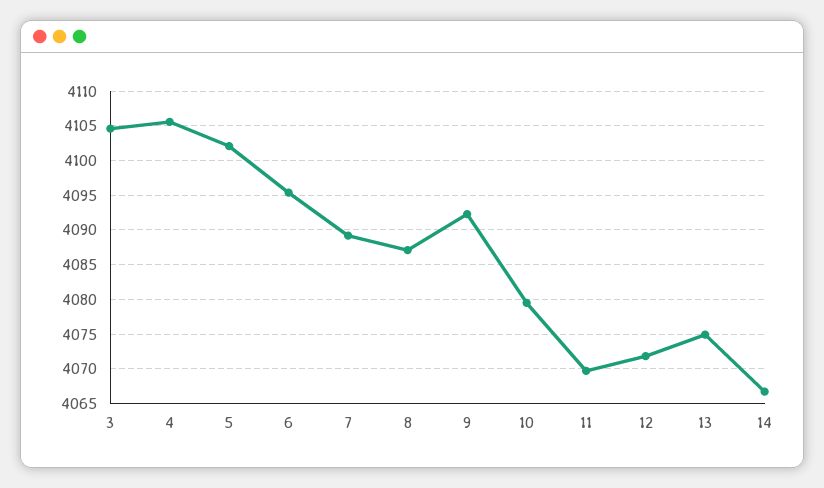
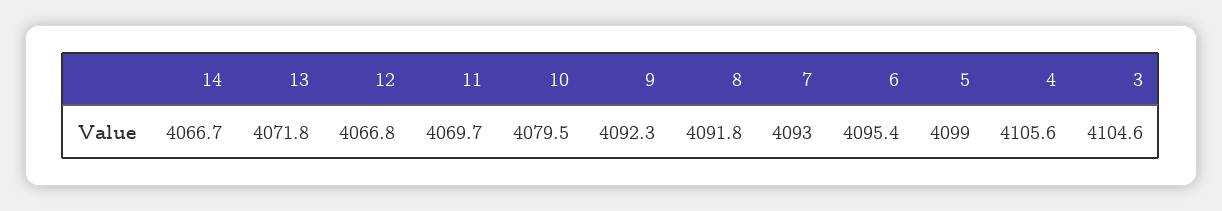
  {
    "3": 4104.6,
    "4": 4105.6,
-   "5": 4102,
+   "5": 4099,
    "6": 4095.4,
-   "7": 4089,
+   "7": 4093,
-   "8": 4087,
+   "8": 4091.8,
    "9": 4092.3,
    "10": 4079.5,
    "11": 4069.7,
-   "12": 4072,
+   "12": 4066.8,
-   "13": 4075,
+   "13": 4071.8,
    "14": 4066.7
  }

